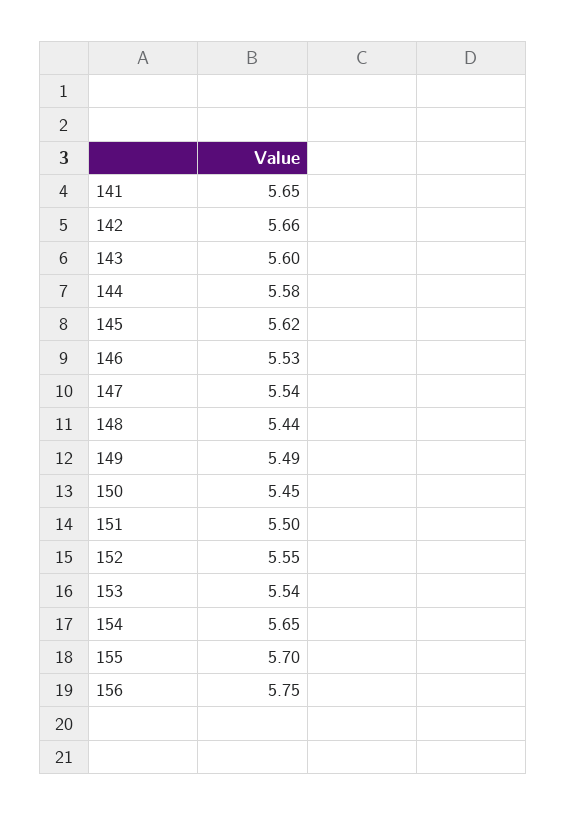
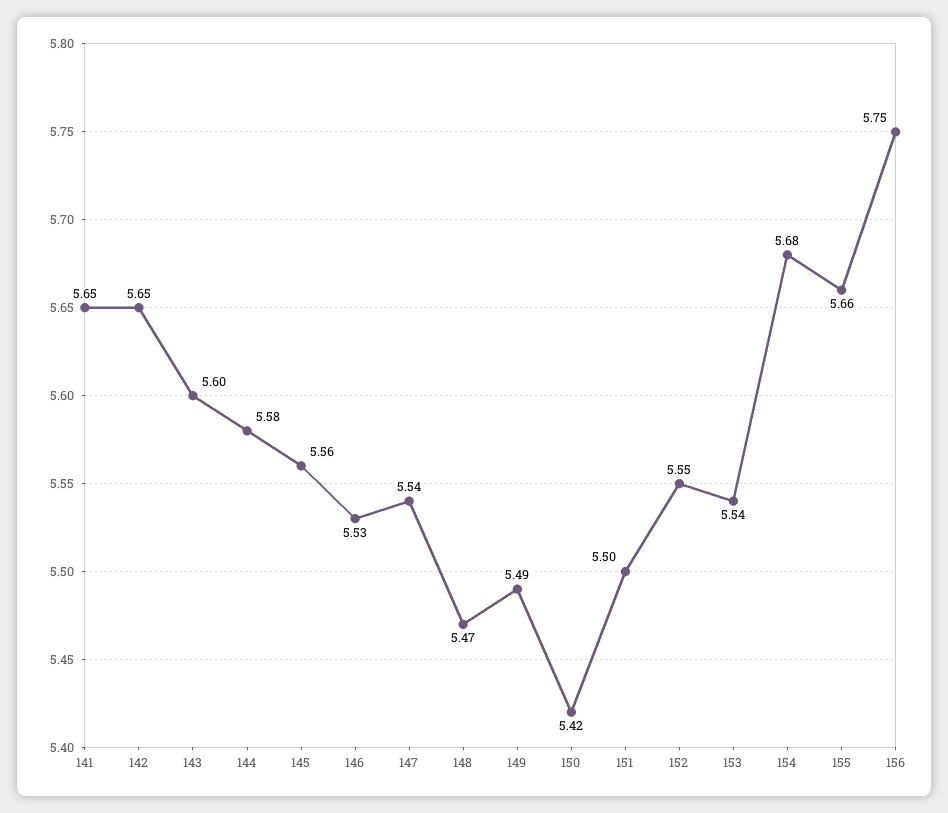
  {
    "141": 5.65,
-   "142": 5.66,
+   "142": 5.65,
    "143": 5.6,
    "144": 5.58,
-   "145": 5.62,
+   "145": 5.56,
    "146": 5.53,
    "147": 5.54,
-   "148": 5.44,
+   "148": 5.47,
    "149": 5.49,
-   "150": 5.45,
+   "150": 5.42,
    "151": 5.5,
    "152": 5.55,
    "153": 5.54,
-   "154": 5.65,
+   "154": 5.68,
-   "155": 5.7,
+   "155": 5.66,
    "156": 5.75
  }

